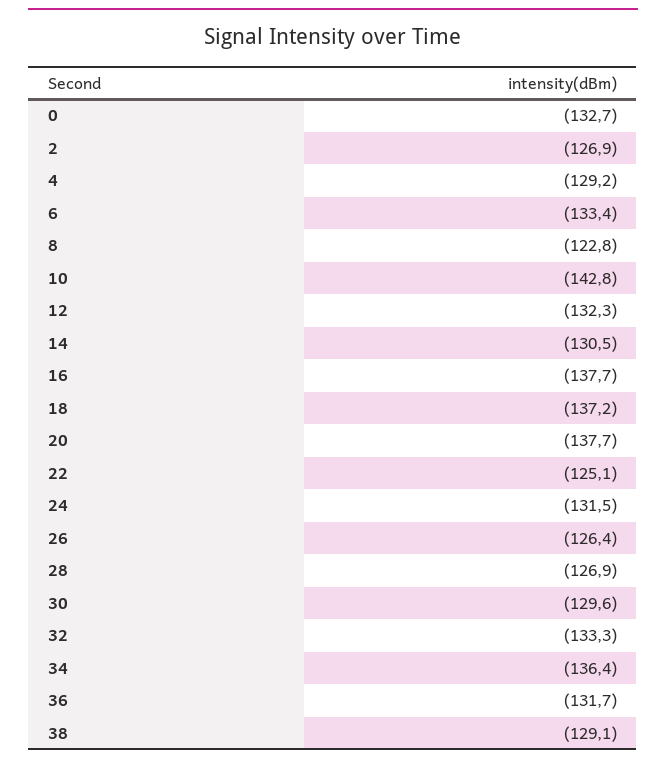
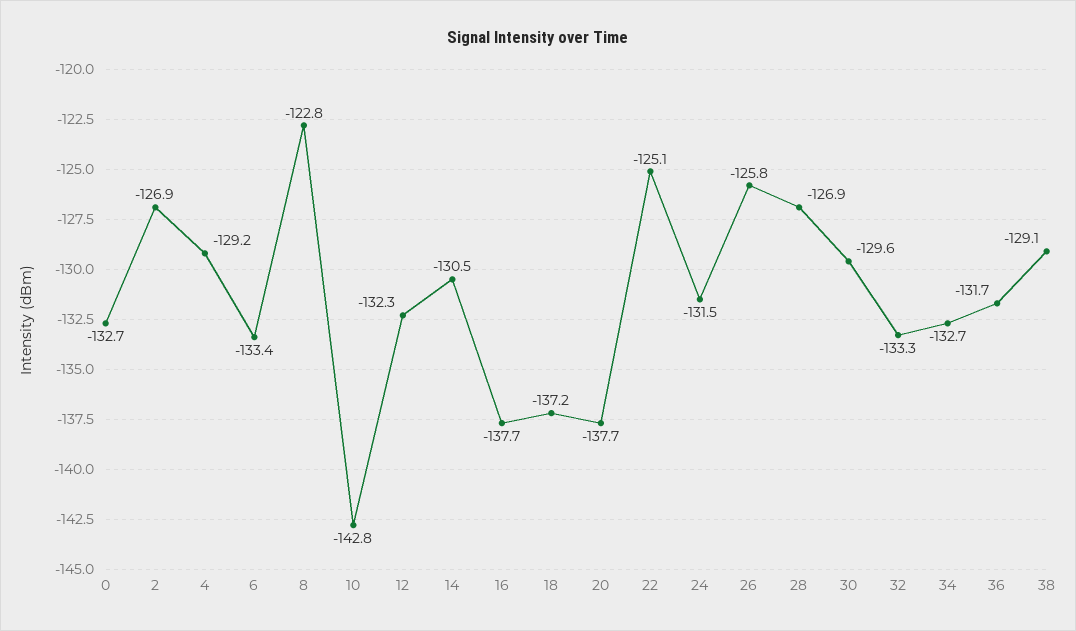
  {
    "0": -132.7,
    "2": -126.9,
    "4": -129.2,
    "6": -133.4,
    "8": -122.8,
    "10": -142.8,
    "12": -132.3,
    "14": -130.5,
    "16": -137.7,
    "18": -137.2,
    "20": -137.7,
    "22": -125.1,
    "24": -131.5,
-   "26": -126.4,
+   "26": -125.8,
    "28": -126.9,
    "30": -129.6,
    "32": -133.3,
-   "34": -136.4,
+   "34": -132.7,
    "36": -131.7,
    "38": -129.1
  }

